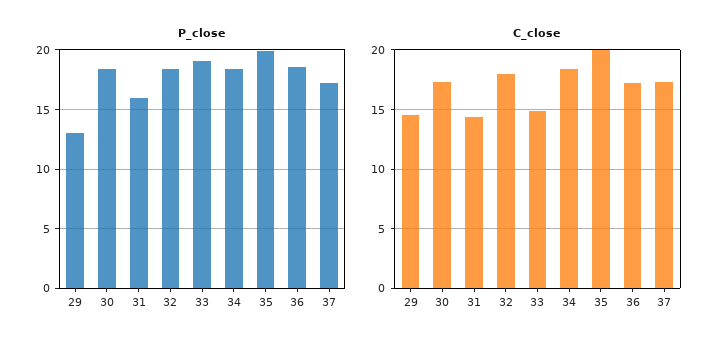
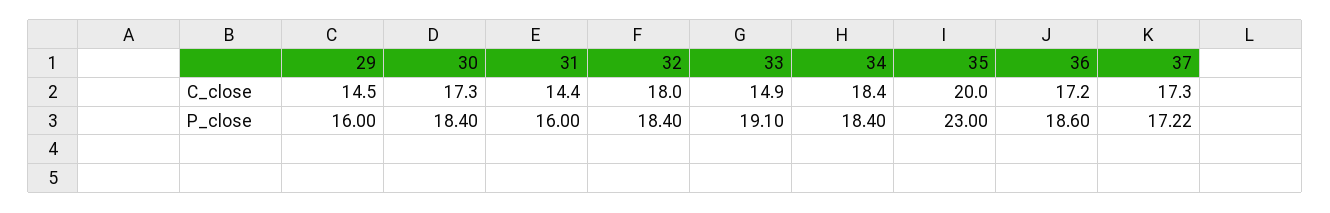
  {
    "P_close": {
-     "29": 13,
+     "29": 16,
      "30": 18.4,
      "31": 16,
      "32": 18.4,
      "33": 19.1,
      "34": 18.4,
-     "35": 20,
+     "35": 23,
      "36": 18.6,
      "37": 17.22
    },
    "C_close": {
      "29": 14.5,
      "30": 17.3,
      "31": 14.4,
      "32": 18,
      "33": 14.9,
      "34": 18.4,
      "35": 20,
      "36": 17.2,
      "37": 17.3
    }
  }

